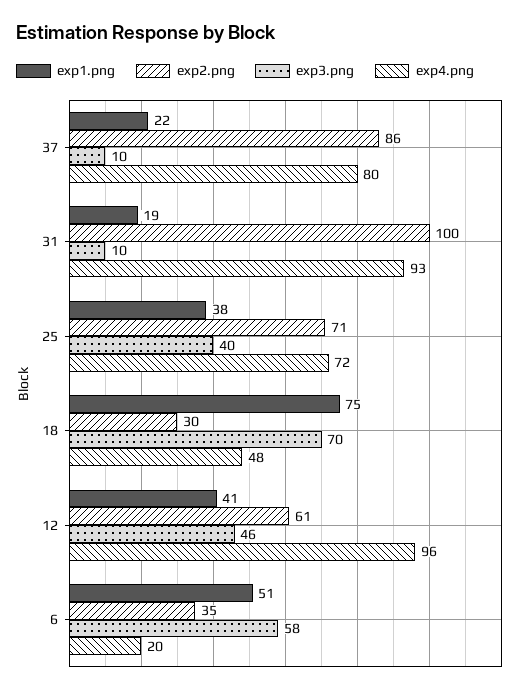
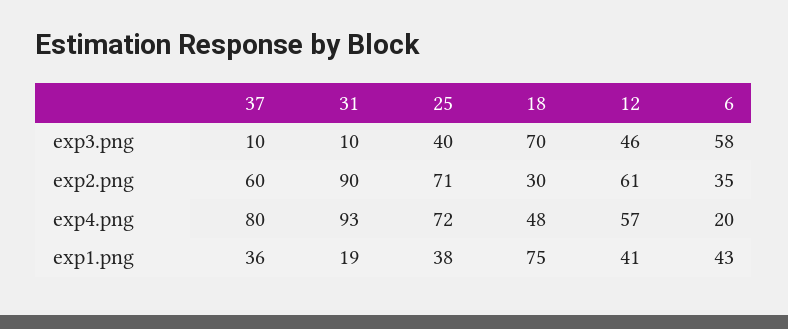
  {
    "exp1.png": {
-     "37": 22,
+     "37": 36,
      "31": 19,
      "25": 38,
      "18": 75,
      "12": 41,
-     "6": 51
+     "6": 43
    },
    "exp2.png": {
-     "37": 86,
+     "37": 60,
-     "31": 100,
+     "31": 90,
      "25": 71,
      "18": 30,
      "12": 61,
      "6": 35
    },
    "exp3.png": {
      "37": 10,
      "31": 10,
      "25": 40,
      "18": 70,
      "12": 46,
      "6": 58
    },
    "exp4.png": {
      "37": 80,
      "31": 93,
      "25": 72,
      "18": 48,
-     "12": 96,
+     "12": 57,
      "6": 20
    }
  }

